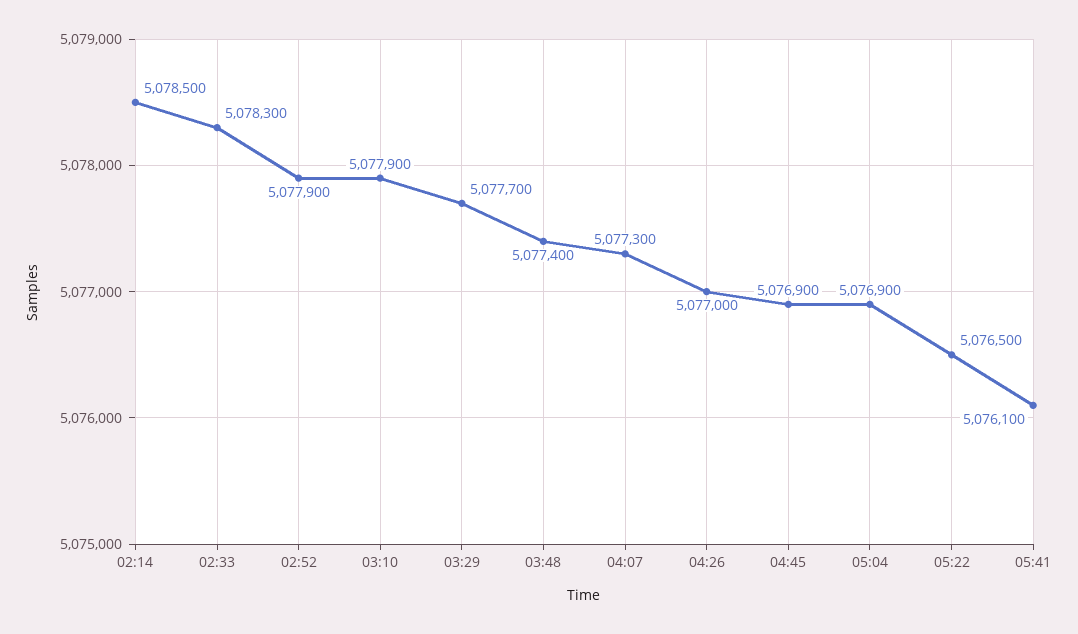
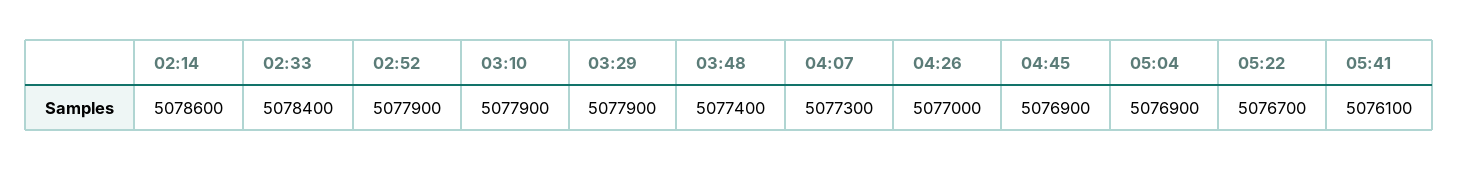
  {
-   "02:14": 5078500,
+   "02:14": 5078600,
-   "02:33": 5078300,
+   "02:33": 5078400,
    "02:52": 5077900,
    "03:10": 5077900,
-   "03:29": 5077700,
+   "03:29": 5077900,
    "03:48": 5077400,
    "04:07": 5077300,
    "04:26": 5077000,
    "04:45": 5076900,
    "05:04": 5076900,
-   "05:22": 5076500,
+   "05:22": 5076700,
    "05:41": 5076100
  }

